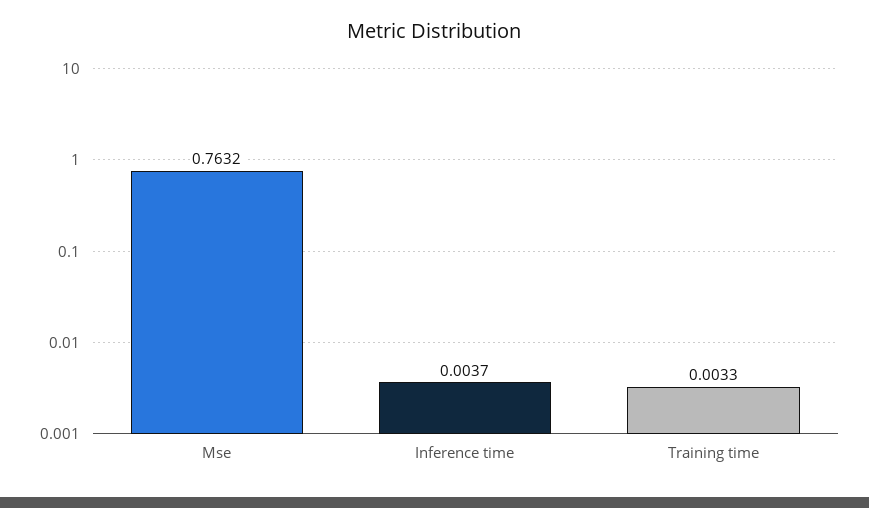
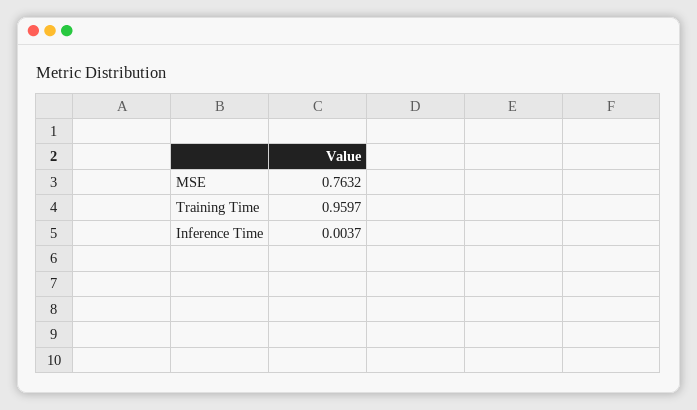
  {
    "Mse": 0.7632,
    "Inference time": 0.0037,
-   "Training time": 0.0033
+   "Training time": 0.9597
  }

